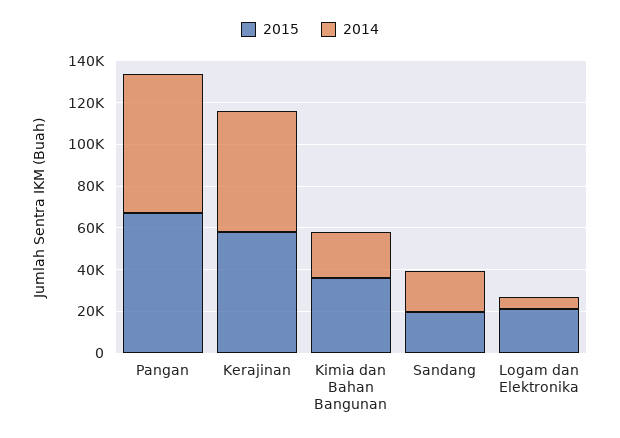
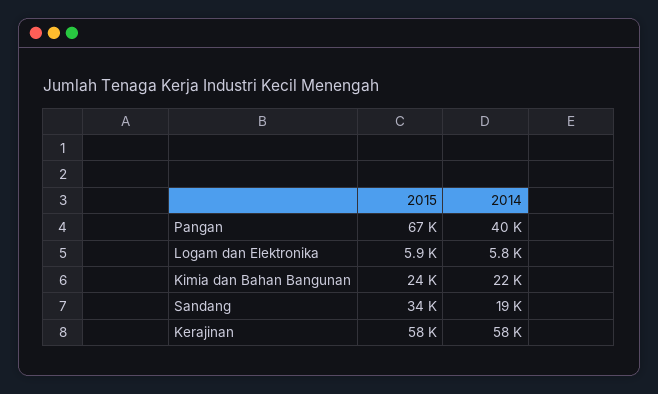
  {
    "2015": {
      "Pangan": 67000,
      "Kerajinan": 58000,
-     "Kimia dan Bahan Bangunan": 35000,
+     "Kimia dan Bahan Bangunan": 24000,
-     "Sandang": 20000,
+     "Sandang": 34000,
-     "Logam dan Elektronika": 20000
+     "Logam dan Elektronika": 5900
    },
    "2014": {
-     "Pangan": 65000,
+     "Pangan": 40000,
      "Kerajinan": 58000,
      "Kimia dan Bahan Bangunan": 22000,
      "Sandang": 19000,
      "Logam dan Elektronika": 5800
    }
  }

